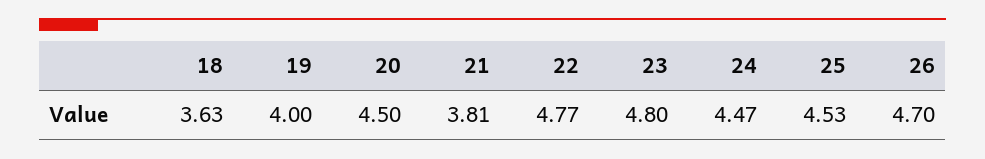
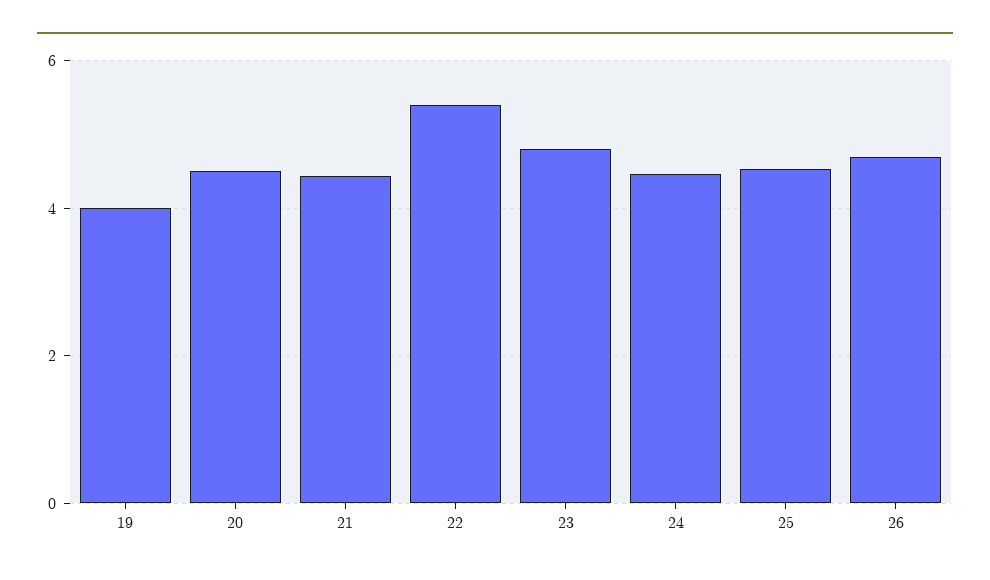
  {
-   "18": 3.63,
    "19": 4,
    "20": 4.5,
-   "21": 3.81,
+   "21": 4.4,
-   "22": 4.77,
+   "22": 5.4,
    "23": 4.8,
    "24": 4.47,
    "25": 4.53,
    "26": 4.7
  }

